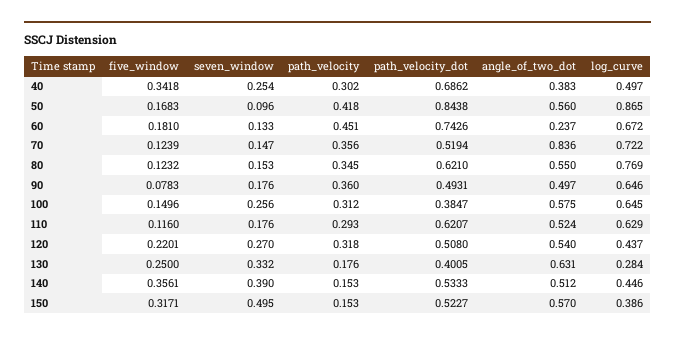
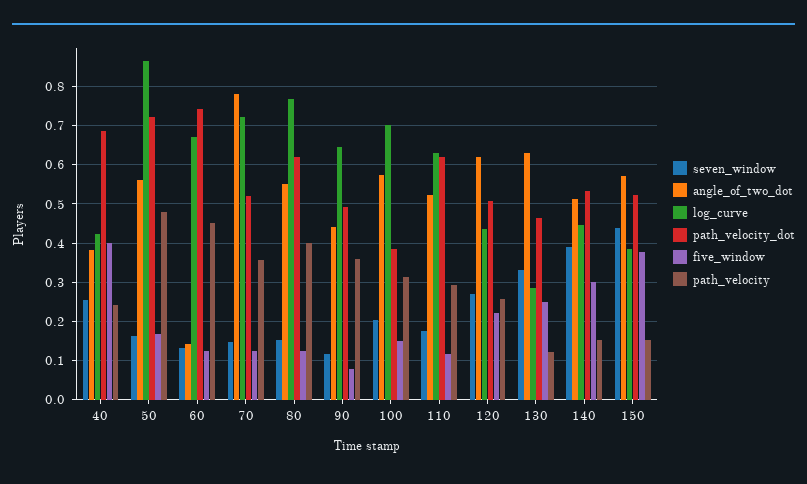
  {
    "five_window": {
-     "40": 0.3418,
+     "40": 0.4,
      "50": 0.1683,
-     "60": 0.181,
+     "60": 0.12,
      "70": 0.1239,
      "80": 0.1232,
      "90": 0.0783,
      "100": 0.1496,
      "110": 0.116,
      "120": 0.2201,
      "130": 0.25,
-     "140": 0.3561,
+     "140": 0.3,
-     "150": 0.3171
+     "150": 0.38
    },
    "seven_window": {
      "40": 0.254,
-     "50": 0.096,
+     "50": 0.16,
      "60": 0.133,
      "70": 0.147,
      "80": 0.153,
-     "90": 0.176,
+     "90": 0.12,
-     "100": 0.256,
+     "100": 0.2,
      "110": 0.176,
      "120": 0.27,
      "130": 0.332,
      "140": 0.39,
-     "150": 0.495
+     "150": 0.44
    },
    "path_velocity": {
-     "40": 0.302,
+     "40": 0.24,
-     "50": 0.418,
+     "50": 0.48,
      "60": 0.451,
      "70": 0.356,
-     "80": 0.345,
+     "80": 0.4,
      "90": 0.36,
      "100": 0.312,
      "110": 0.293,
-     "120": 0.318,
+     "120": 0.26,
-     "130": 0.176,
+     "130": 0.12,
      "140": 0.153,
      "150": 0.153
    },
    "path_velocity_dot": {
      "40": 0.6862,
-     "50": 0.8438,
+     "50": 0.72,
      "60": 0.7426,
      "70": 0.5194,
      "80": 0.621,
      "90": 0.4931,
      "100": 0.3847,
      "110": 0.6207,
      "120": 0.508,
-     "130": 0.4005,
+     "130": 0.46,
      "140": 0.5333,
      "150": 0.5227
    },
    "angle_of_two_dot": {
      "40": 0.383,
      "50": 0.56,
-     "60": 0.237,
+     "60": 0.14,
-     "70": 0.836,
+     "70": 0.78,
      "80": 0.55,
-     "90": 0.497,
+     "90": 0.44,
      "100": 0.575,
      "110": 0.524,
-     "120": 0.54,
+     "120": 0.62,
      "130": 0.631,
      "140": 0.512,
      "150": 0.57
    },
    "log_curve": {
-     "40": 0.497,
+     "40": 0.42,
      "50": 0.865,
      "60": 0.672,
      "70": 0.722,
      "80": 0.769,
      "90": 0.646,
-     "100": 0.645,
+     "100": 0.7,
      "110": 0.629,
      "120": 0.437,
      "130": 0.284,
      "140": 0.446,
      "150": 0.386
    }
  }

